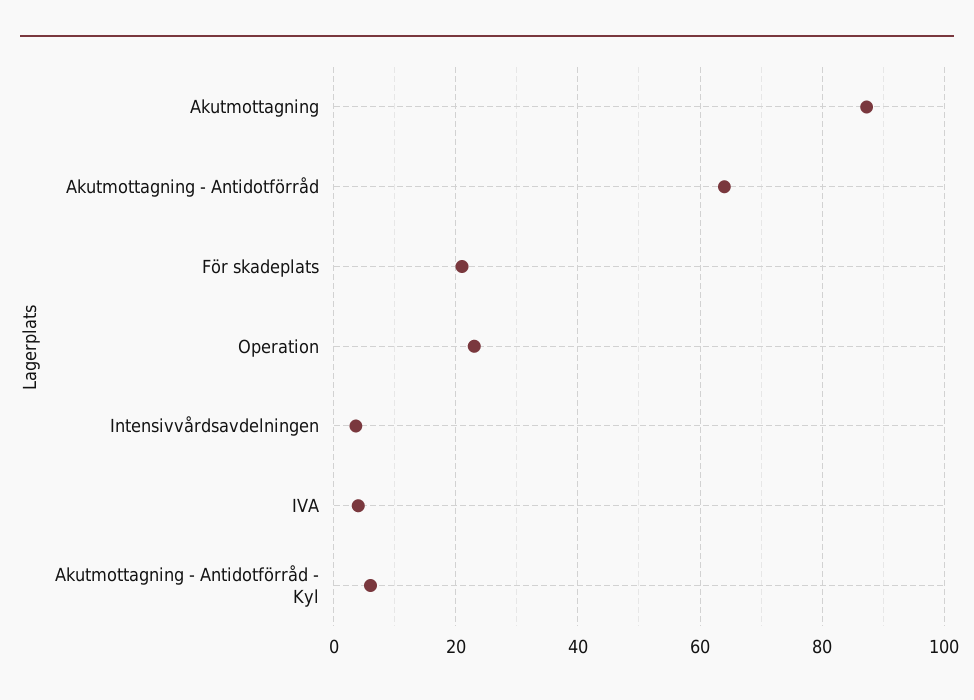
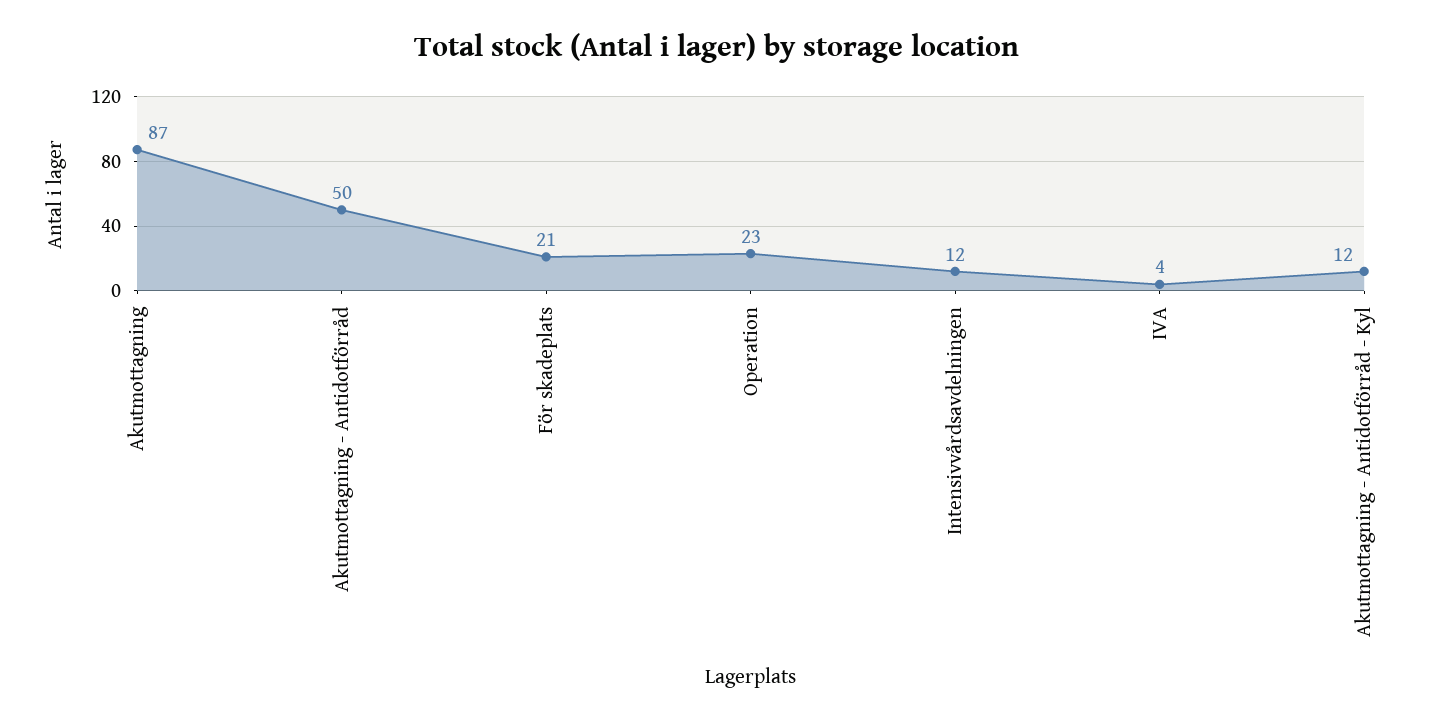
  {
    "Akutmottagning": 87,
-   "Akutmottagning - Antidotförråd": 64,
+   "Akutmottagning - Antidotförråd": 50,
    "För skadeplats": 21,
    "Operation": 23,
-   "Intensivvårdsavdelningen": 4,
+   "Intensivvårdsavdelningen": 12,
    "IVA": 4,
-   "Akutmottagning - Antidotförråd - Kyl": 6
+   "Akutmottagning - Antidotförråd - Kyl": 12
  }

